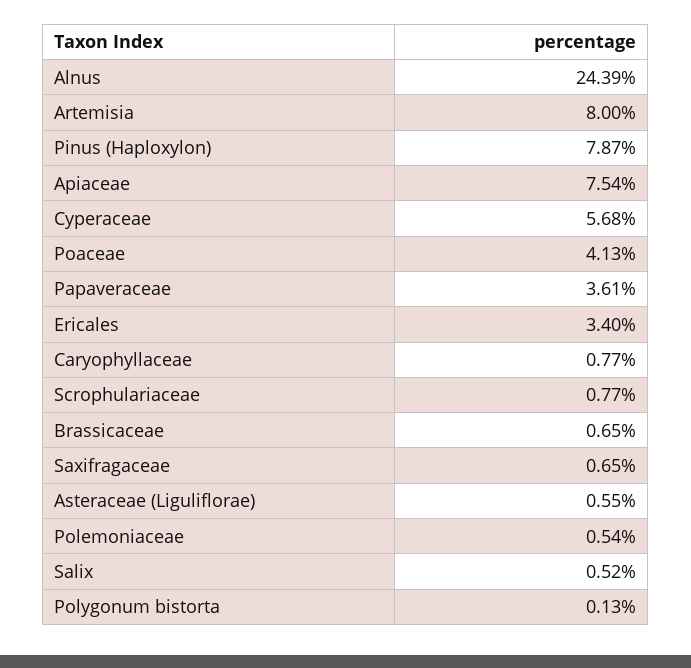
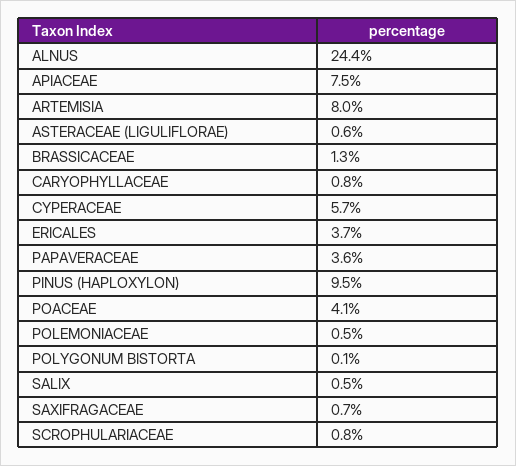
  {
    "Alnus": 24.39,
    "Artemisia": 8,
-   "Pinus (Haploxylon)": 7.87,
+   "Pinus (Haploxylon)": 9.5,
    "Apiaceae": 7.54,
    "Cyperaceae": 5.68,
    "Poaceae": 4.13,
    "Papaveraceae": 3.61,
-   "Ericales": 3.4,
+   "Ericales": 3.7,
    "Caryophyllaceae": 0.77,
    "Scrophulariaceae": 0.77,
-   "Brassicaceae": 0.65,
+   "Brassicaceae": 1.3,
    "Saxifragaceae": 0.65,
    "Asteraceae (Liguliflorae)": 0.55,
    "Polemoniaceae": 0.54,
    "Salix": 0.52,
    "Polygonum bistorta": 0.13
  }

